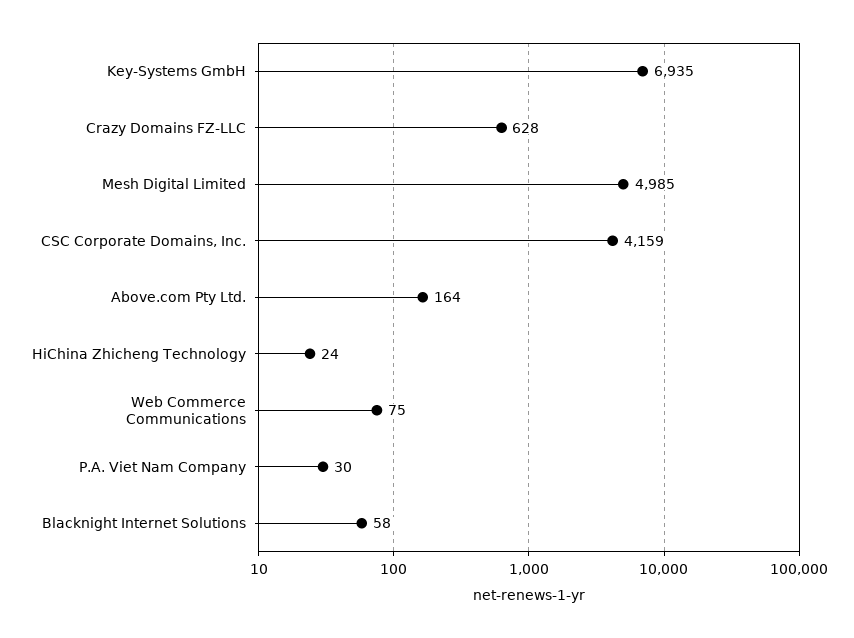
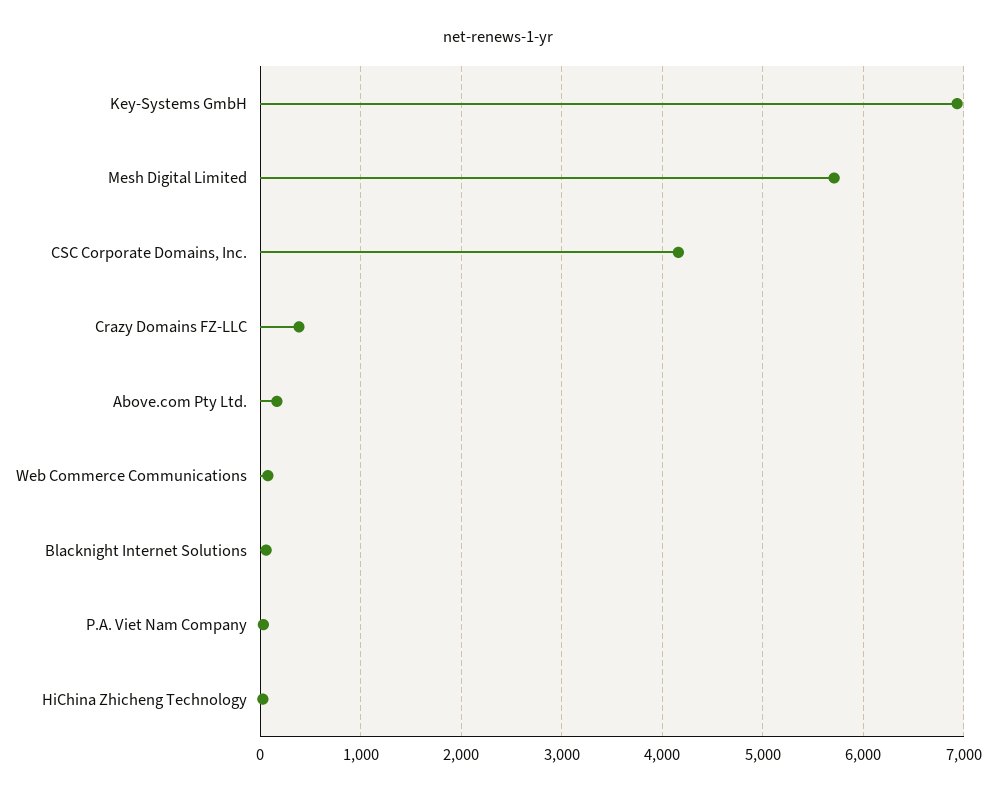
  {
    "Key-Systems GmbH": 6935,
-   "Crazy Domains FZ-LLC": 628,
+   "Crazy Domains FZ-LLC": 400,
-   "Mesh Digital Limited": 4985,
+   "Mesh Digital Limited": 5700,
    "CSC Corporate Domains, Inc.": 4159,
    "Above.com Pty Ltd.": 164,
    "HiChina Zhicheng Technology": 24,
    "Web Commerce Communications": 75,
    "P.A. Viet Nam Company": 30,
    "Blacknight Internet Solutions": 58
  }

